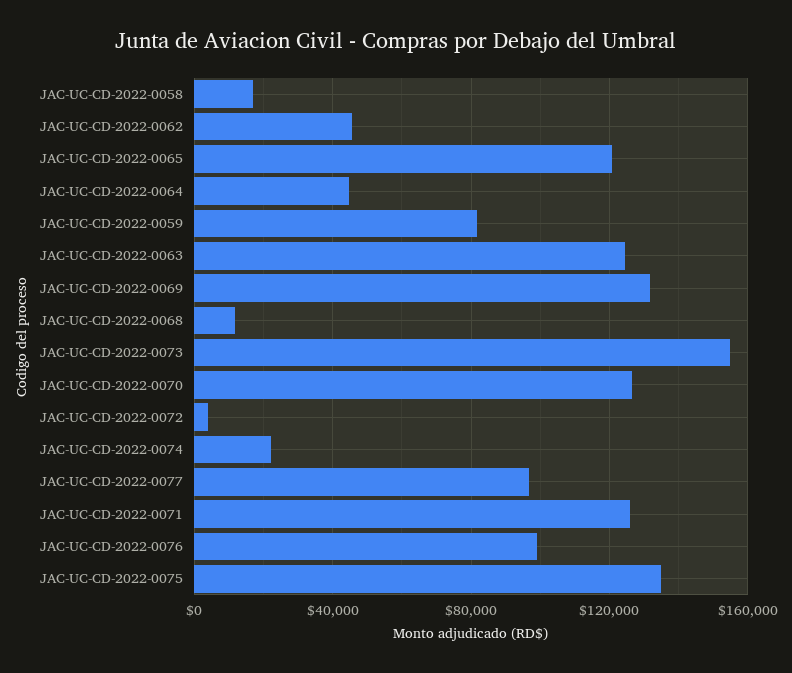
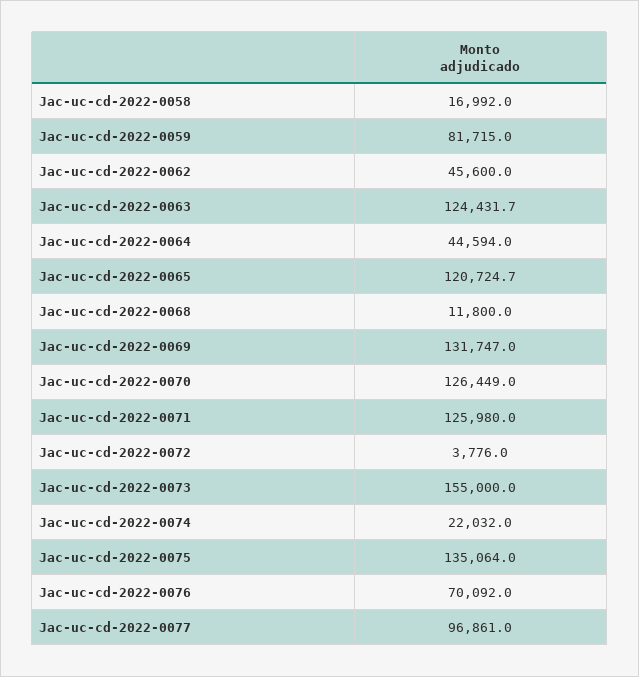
  {
    "JAC-UC-CD-2022-0058": 16992,
    "JAC-UC-CD-2022-0062": 45600,
    "JAC-UC-CD-2022-0065": 120724.7,
    "JAC-UC-CD-2022-0064": 44594,
    "JAC-UC-CD-2022-0059": 81715,
    "JAC-UC-CD-2022-0063": 124431.7,
    "JAC-UC-CD-2022-0069": 131747,
    "JAC-UC-CD-2022-0068": 11800,
    "JAC-UC-CD-2022-0073": 155000,
    "JAC-UC-CD-2022-0070": 126449,
    "JAC-UC-CD-2022-0072": 3776,
    "JAC-UC-CD-2022-0074": 22032,
    "JAC-UC-CD-2022-0077": 96861,
    "JAC-UC-CD-2022-0071": 125980,
-   "JAC-UC-CD-2022-0076": 100000,
+   "JAC-UC-CD-2022-0076": 70092,
    "JAC-UC-CD-2022-0075": 135064
  }

